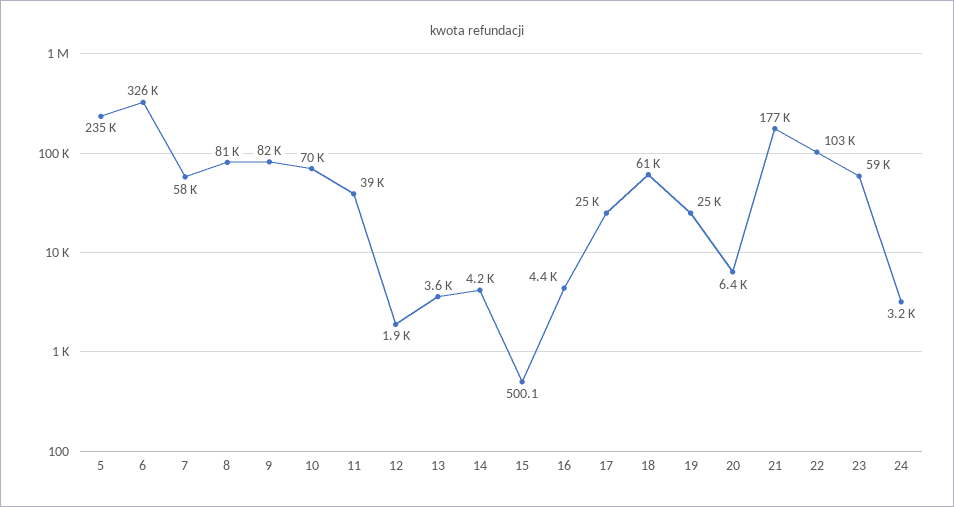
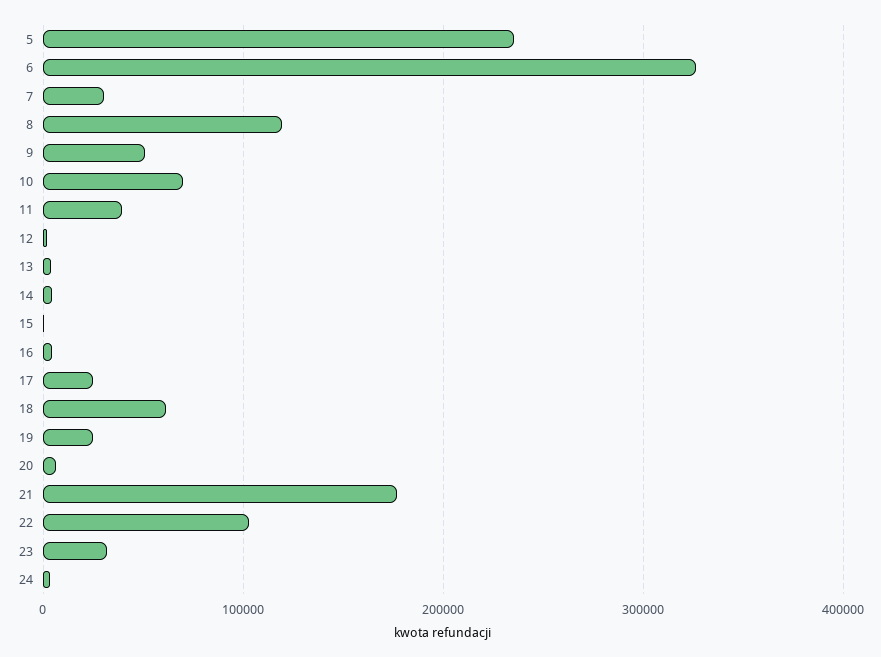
  {
    "5": 235000,
    "6": 326000,
-   "7": 58000,
+   "7": 30000,
-   "8": 81000,
+   "8": 120000,
-   "9": 82000,
+   "9": 50000,
    "10": 70000,
    "11": 39000,
    "12": 1900,
    "13": 3600,
    "14": 4200,
    "15": 500.1,
    "16": 4400,
    "17": 25000,
    "18": 61000,
    "19": 25000,
    "20": 6400,
    "21": 177000,
    "22": 103000,
-   "23": 59000,
+   "23": 30000,
    "24": 3200
  }

